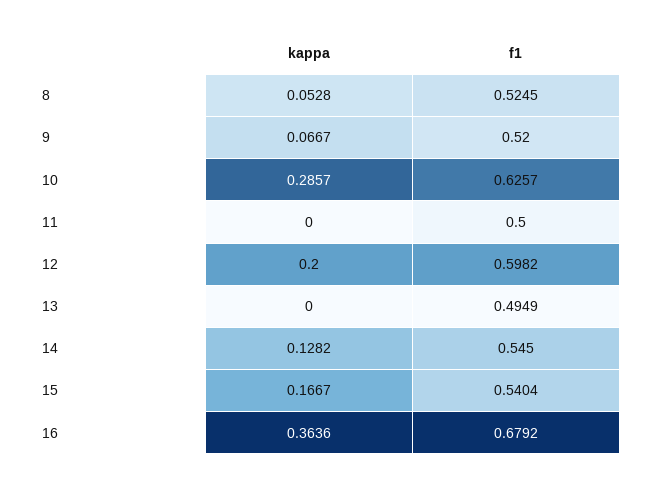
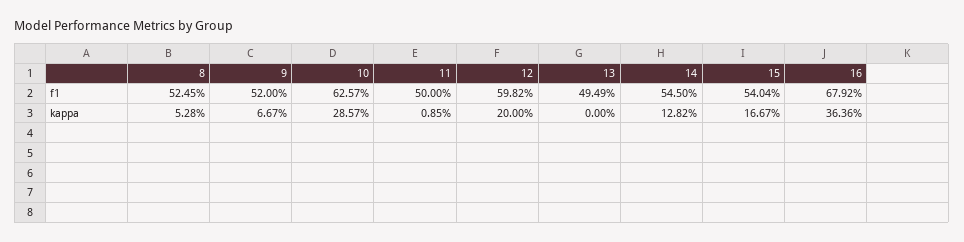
  {
    "kappa": {
      "8": 0.0528,
      "9": 0.0667,
      "10": 0.2857,
-     "11": 0,
+     "11": 0.0085,
      "12": 0.2,
      "13": 0,
      "14": 0.1282,
      "15": 0.1667,
      "16": 0.3636
    },
    "f1": {
      "8": 0.5245,
      "9": 0.52,
      "10": 0.6257,
      "11": 0.5,
      "12": 0.5982,
      "13": 0.4949,
      "14": 0.545,
      "15": 0.5404,
      "16": 0.6792
    }
  }

